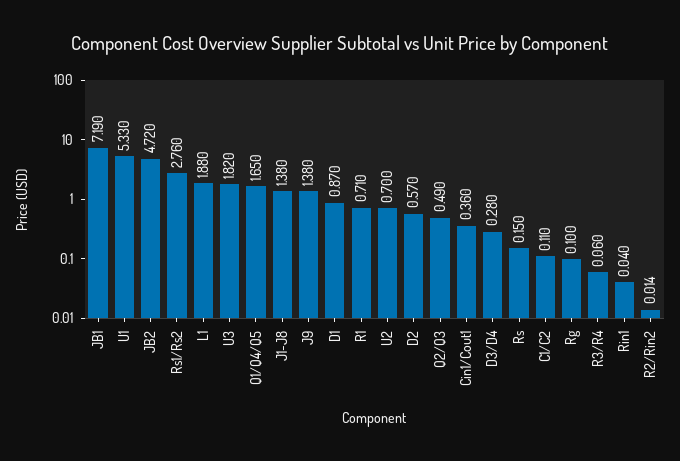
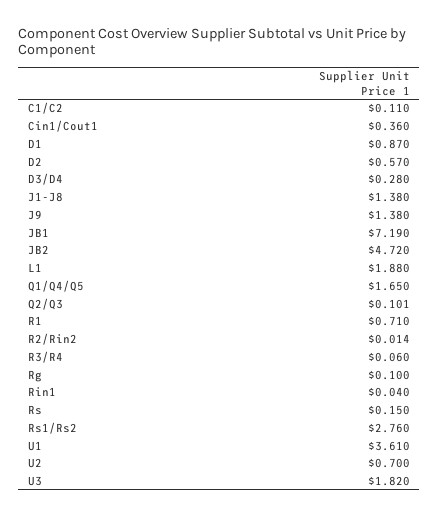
  {
    "JB1": 7.19,
-   "U1": 5.33,
+   "U1": 3.61,
    "JB2": 4.72,
    "Rs1/Rs2": 2.76,
    "L1": 1.88,
    "U3": 1.82,
    "Q1/Q4/Q5": 1.65,
    "J1-J8": 1.38,
    "J9": 1.38,
    "D1": 0.87,
    "R1": 0.71,
    "U2": 0.7,
    "D2": 0.57,
-   "Q2/Q3": 0.49,
+   "Q2/Q3": 0.101,
    "Cin1/Cout1": 0.36,
    "D3/D4": 0.28,
    "Rs": 0.15,
    "C1/C2": 0.11,
    "Rg": 0.1,
    "R3/R4": 0.06,
    "Rin1": 0.04,
    "R2/Rin2": 0.014
  }

